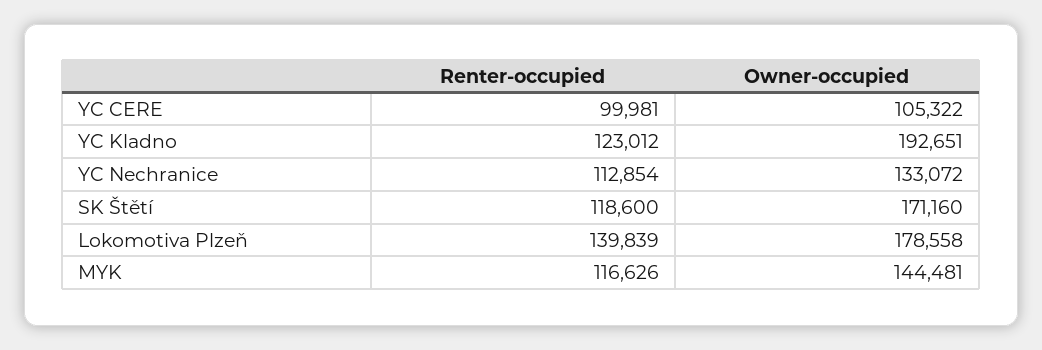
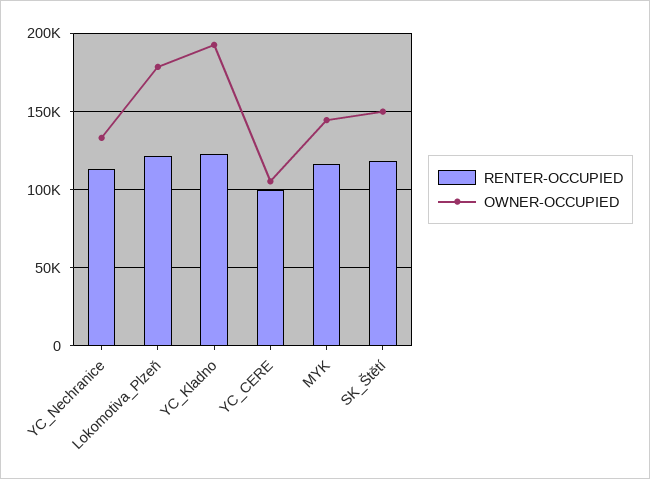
  {
    "Renter-occupied": {
      "YC CERE": 99981,
      "YC Kladno": 123012,
      "YC Nechranice": 112854,
      "SK Štětí": 118600,
-     "Lokomotiva Plzeň": 139839,
+     "Lokomotiva Plzeň": 120000,
      "MYK": 116626
    },
    "Owner-occupied": {
      "YC CERE": 105322,
      "YC Kladno": 192651,
      "YC Nechranice": 133072,
-     "SK Štětí": 171160,
+     "SK Štětí": 150000,
      "Lokomotiva Plzeň": 178558,
      "MYK": 144481
    }
  }

